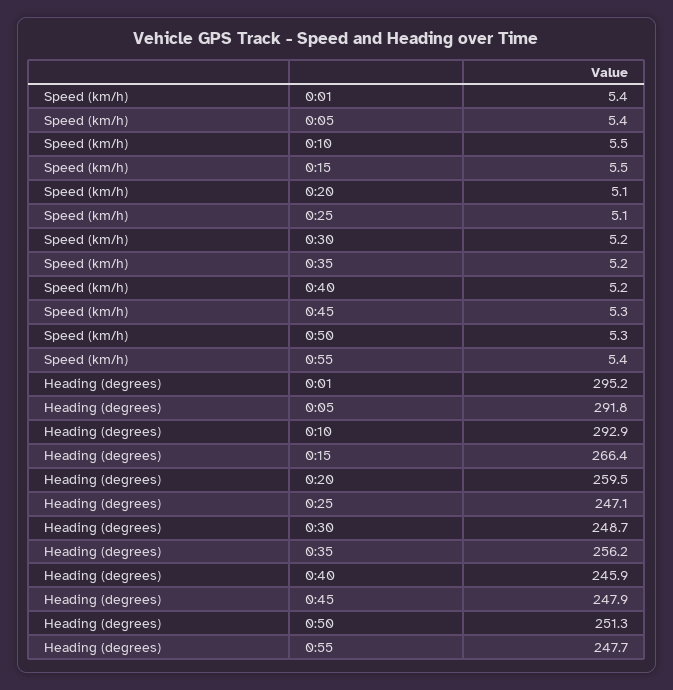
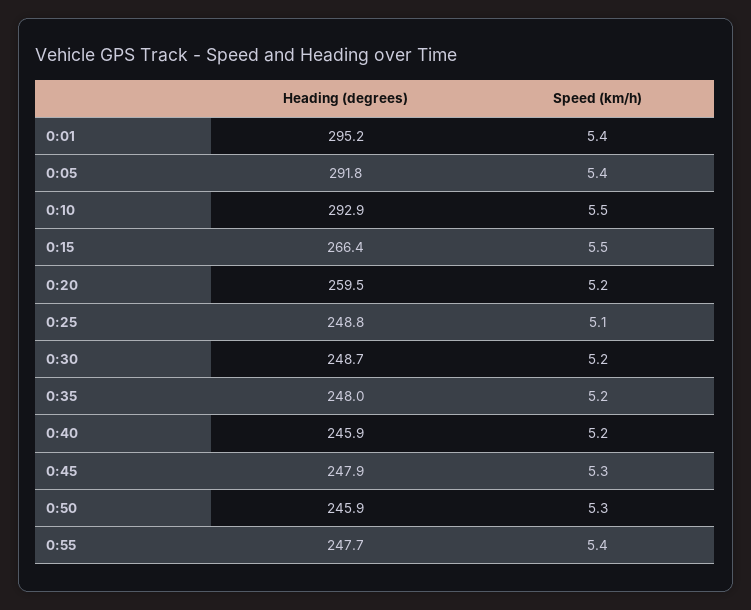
  {
    "Speed (km/h)": {
      "0:01": 5.4,
      "0:05": 5.4,
      "0:10": 5.5,
      "0:15": 5.5,
-     "0:20": 5.1,
+     "0:20": 5.2,
      "0:25": 5.1,
      "0:30": 5.2,
      "0:35": 5.2,
      "0:40": 5.2,
      "0:45": 5.3,
      "0:50": 5.3,
      "0:55": 5.4
    },
    "Heading (degrees)": {
      "0:01": 295.2,
      "0:05": 291.8,
      "0:10": 292.9,
      "0:15": 266.4,
      "0:20": 259.5,
-     "0:25": 247.1,
+     "0:25": 248.8,
      "0:30": 248.7,
-     "0:35": 256.2,
+     "0:35": 248,
      "0:40": 245.9,
      "0:45": 247.9,
-     "0:50": 251.3,
+     "0:50": 245.9,
      "0:55": 247.7
    }
  }

